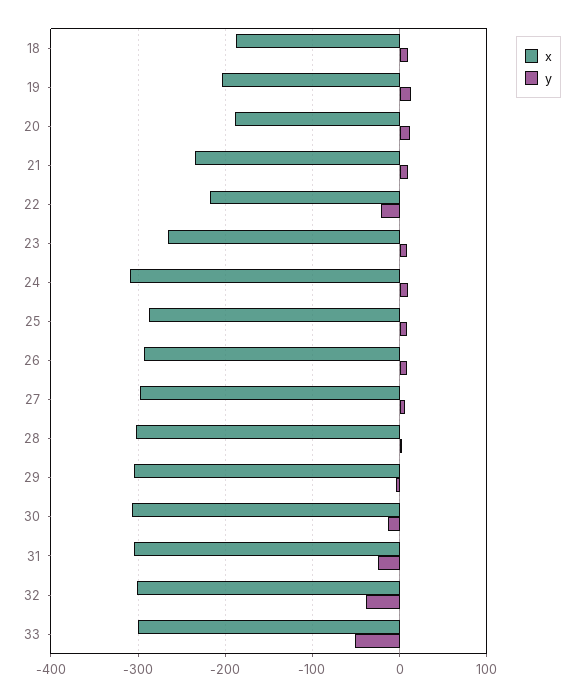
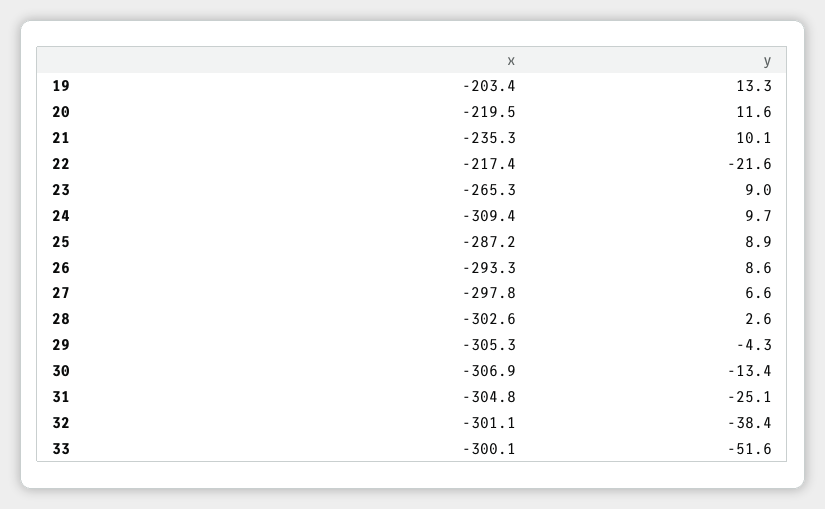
  {
    "x": {
-     "18": -190,
      "19": -203.4,
-     "20": -190,
+     "20": -219.5,
      "21": -235.3,
      "22": -217.4,
      "23": -265.3,
      "24": -309.4,
      "25": -287.2,
      "26": -293.3,
      "27": -297.8,
      "28": -302.6,
      "29": -305.3,
      "30": -306.9,
      "31": -304.8,
      "32": -301.1,
      "33": -300.1
    },
    "y": {
-     "18": 10,
      "19": 13.3,
      "20": 11.6,
      "21": 10.1,
      "22": -21.6,
      "23": 9,
      "24": 9.7,
      "25": 8.9,
      "26": 8.6,
      "27": 6.6,
      "28": 2.6,
      "29": -4.3,
      "30": -13.4,
      "31": -25.1,
      "32": -38.4,
      "33": -51.6
    }
  }

